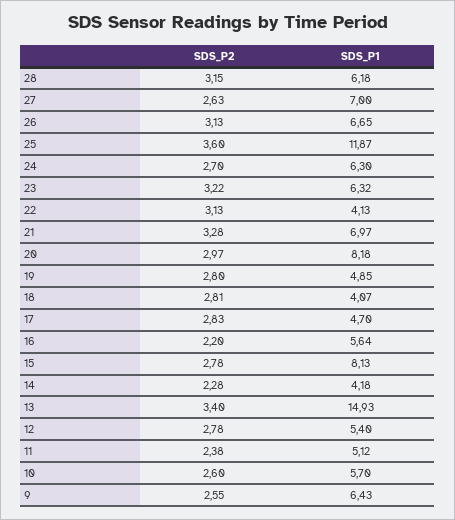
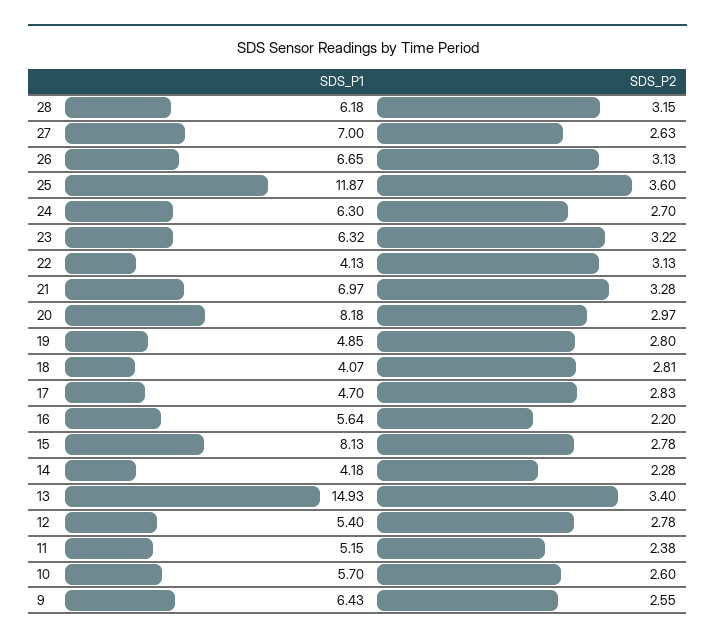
  {
    "SDS_P2": {
      "28": 3.15,
      "27": 2.63,
      "26": 3.13,
      "25": 3.6,
      "24": 2.7,
      "23": 3.22,
      "22": 3.13,
      "21": 3.28,
      "20": 2.97,
      "19": 2.8,
      "18": 2.81,
      "17": 2.83,
      "16": 2.2,
      "15": 2.78,
      "14": 2.28,
      "13": 3.4,
      "12": 2.78,
      "11": 2.38,
      "10": 2.6,
      "9": 2.55
    },
    "SDS_P1": {
      "28": 6.18,
      "27": 7,
      "26": 6.65,
      "25": 11.87,
      "24": 6.3,
      "23": 6.32,
      "22": 4.13,
      "21": 6.97,
      "20": 8.18,
      "19": 4.85,
      "18": 4.07,
      "17": 4.7,
      "16": 5.64,
      "15": 8.13,
      "14": 4.18,
      "13": 14.93,
      "12": 5.4,
-     "11": 5.12,
+     "11": 5.15,
      "10": 5.7,
      "9": 6.43
    }
  }

